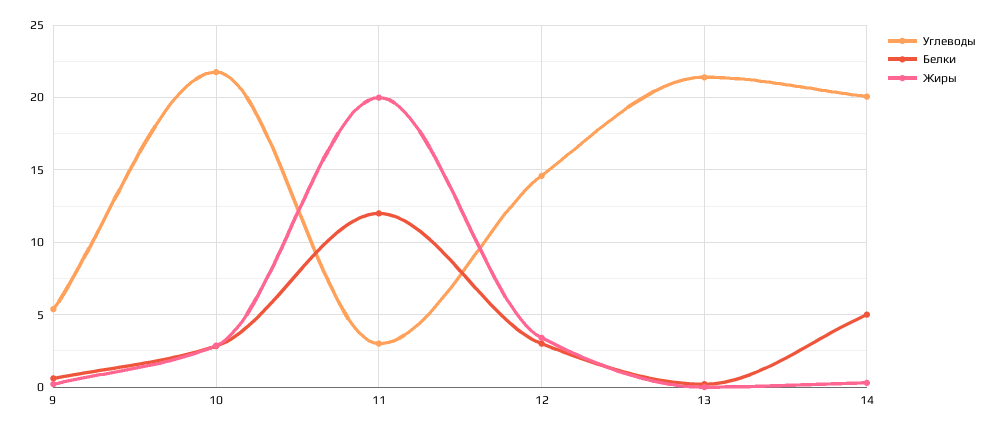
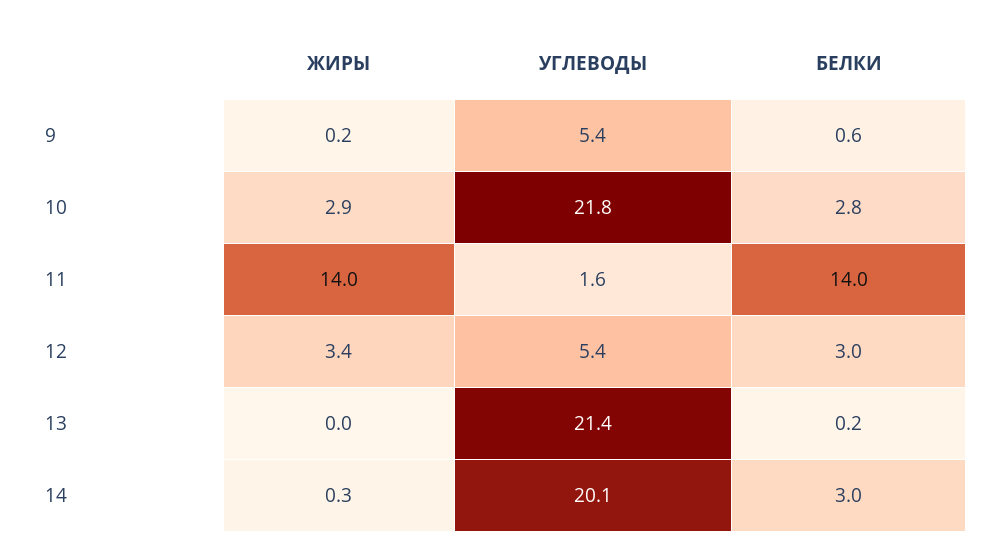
  {
    "Углеводы": {
      "9": 5.4,
      "10": 21.8,
-     "11": 3,
+     "11": 1.6,
-     "12": 14.5,
+     "12": 5.4,
      "13": 21.4,
      "14": 20.1
    },
    "Белки": {
      "9": 0.6,
      "10": 2.8,
-     "11": 12,
+     "11": 14,
      "12": 3,
      "13": 0.2,
-     "14": 5
+     "14": 3
    },
    "Жиры": {
      "9": 0.2,
      "10": 2.9,
-     "11": 20,
+     "11": 14,
      "12": 3.4,
      "13": 0,
      "14": 0.3
    }
  }

